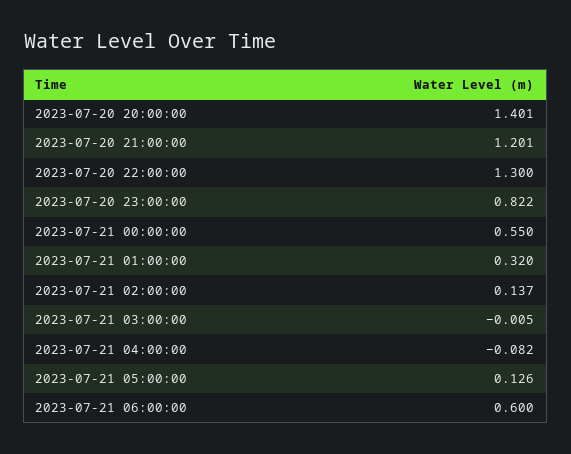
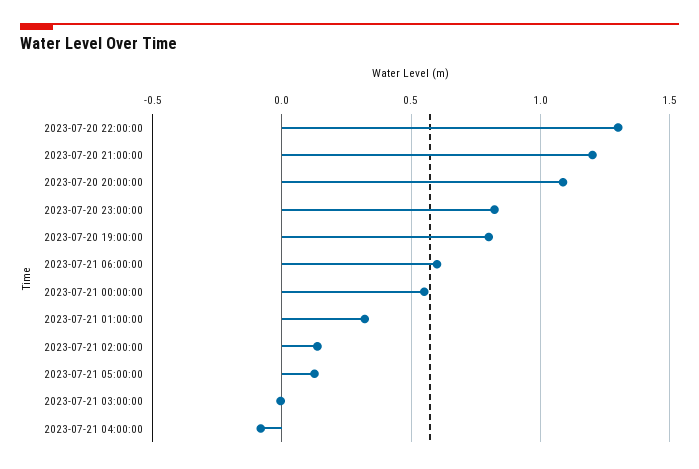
  {
-   "2023-07-20 20:00:00": 1.401,
+   "2023-07-20 20:00:00": 1.1,
    "2023-07-20 21:00:00": 1.201,
    "2023-07-20 22:00:00": 1.3,
    "2023-07-20 23:00:00": 0.822,
    "2023-07-21 00:00:00": 0.55,
    "2023-07-21 01:00:00": 0.32,
    "2023-07-21 02:00:00": 0.137,
    "2023-07-21 03:00:00": -0.005,
    "2023-07-21 04:00:00": -0.082,
    "2023-07-21 05:00:00": 0.126,
-   "2023-07-21 06:00:00": 0.6
+   "2023-07-21 06:00:00": 0.6,
+   "2023-07-20 19:00:00": 0.8
  }

